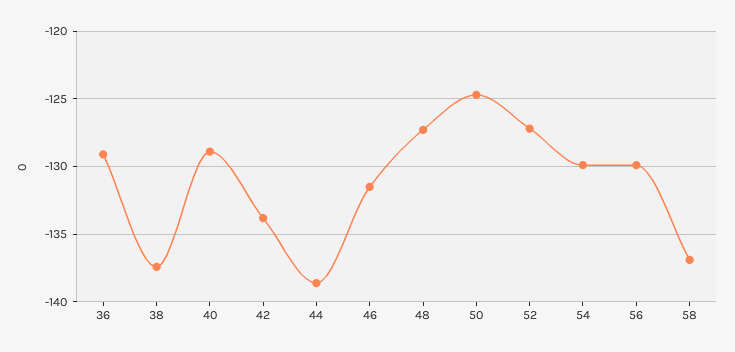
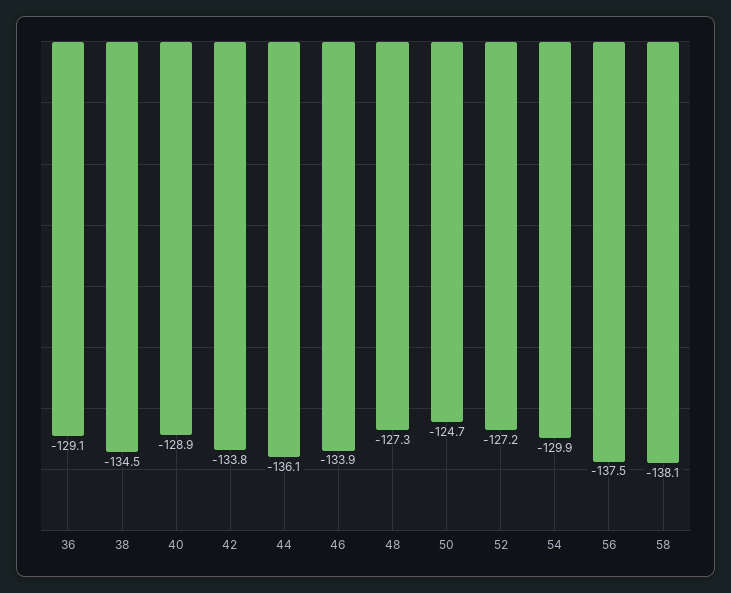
  {
    "36": -129.1,
-   "38": -137.5,
+   "38": -134.5,
    "40": -128.9,
    "42": -133.8,
-   "44": -138.5,
+   "44": -136.1,
-   "46": -131.5,
+   "46": -133.9,
    "48": -127.3,
    "50": -124.7,
    "52": -127.2,
    "54": -129.9,
-   "56": -130,
+   "56": -137.5,
-   "58": -137
+   "58": -138.1
  }

